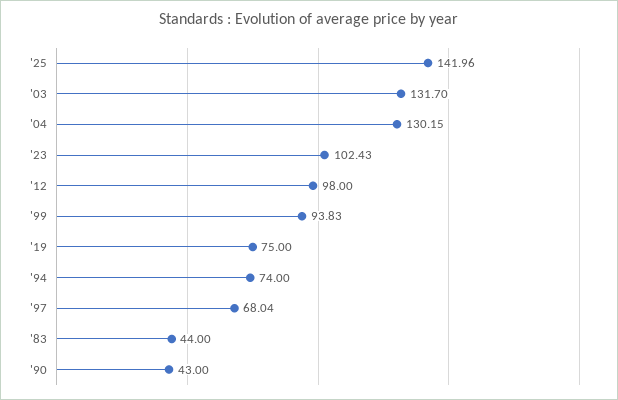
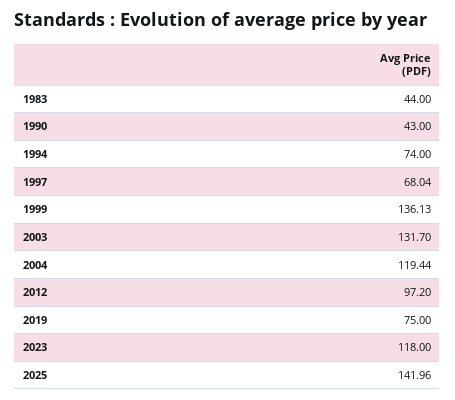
  {
    "'25": 141.96,
    "'03": 131.7,
-   "'04": 130.15,
+   "'04": 119.44,
-   "'23": 102.43,
+   "'23": 118,
-   "'12": 98,
+   "'12": 97.2,
-   "'99": 93.83,
+   "'99": 136.13,
    "'19": 75,
    "'94": 74,
    "'97": 68.04,
    "'83": 44,
    "'90": 43
  }

